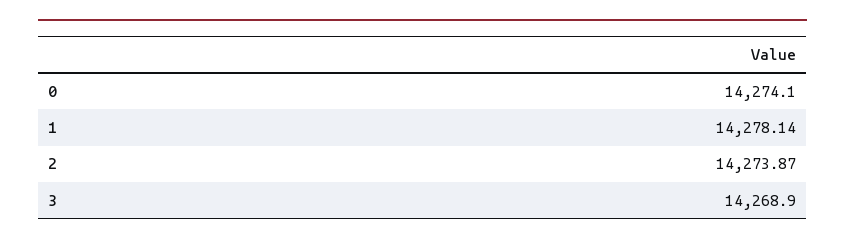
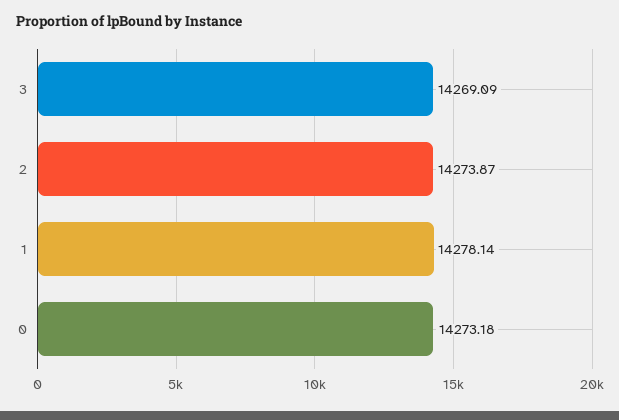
  {
-   "0": 14274.1,
+   "0": 14273.18,
    "1": 14278.14,
    "2": 14273.87,
-   "3": 14268.9
+   "3": 14269.09
  }

